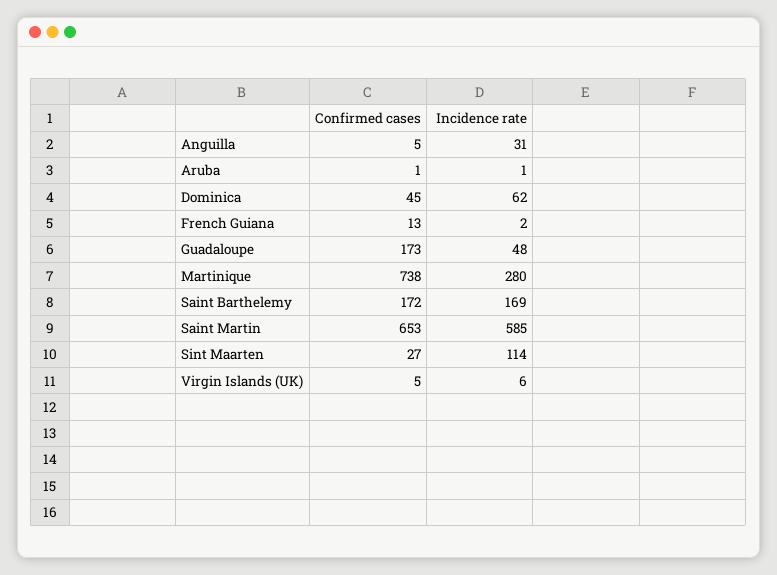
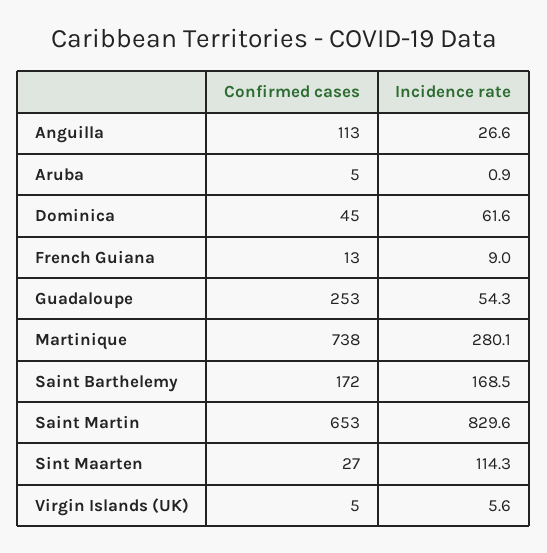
  {
    "Confirmed cases": {
-     "Anguilla": 5,
+     "Anguilla": 113,
-     "Aruba": 1,
+     "Aruba": 5,
      "Dominica": 45,
      "French Guiana": 13,
-     "Guadaloupe": 173,
+     "Guadaloupe": 253,
      "Martinique": 738,
      "Saint Barthelemy": 172,
      "Saint Martin": 653,
      "Sint Maarten": 27,
      "Virgin Islands (UK)": 5
    },
    "Incidence rate": {
-     "Anguilla": 31,
+     "Anguilla": 26.6,
      "Aruba": 0.9,
      "Dominica": 61.6,
-     "French Guiana": 2,
+     "French Guiana": 9,
-     "Guadaloupe": 48,
+     "Guadaloupe": 54.3,
      "Martinique": 280.1,
      "Saint Barthelemy": 168.5,
-     "Saint Martin": 585,
+     "Saint Martin": 829.6,
      "Sint Maarten": 114.3,
      "Virgin Islands (UK)": 5.6
    }
  }

